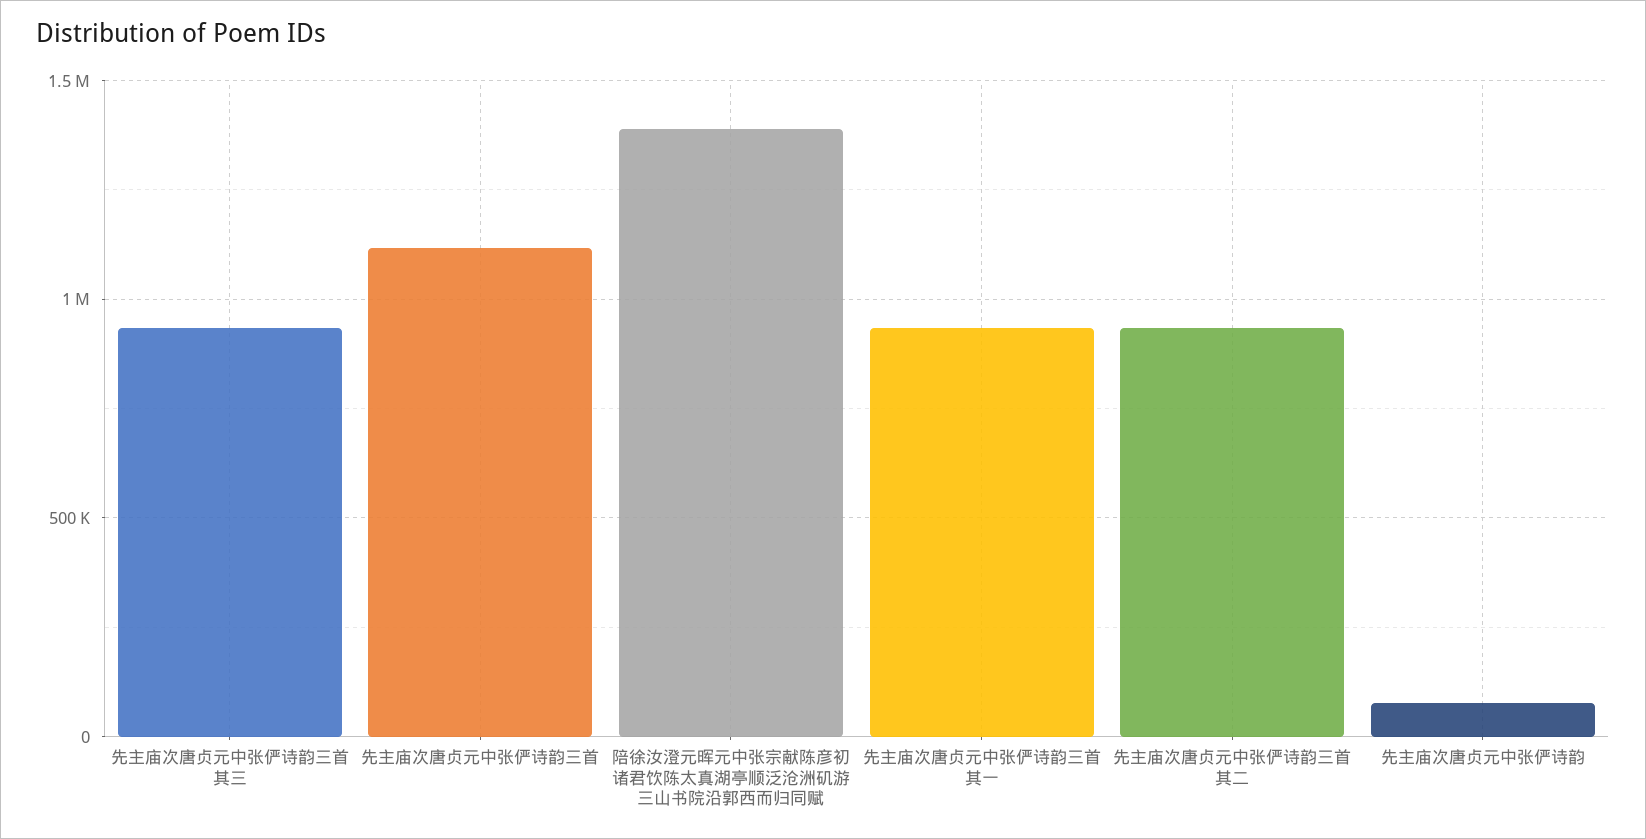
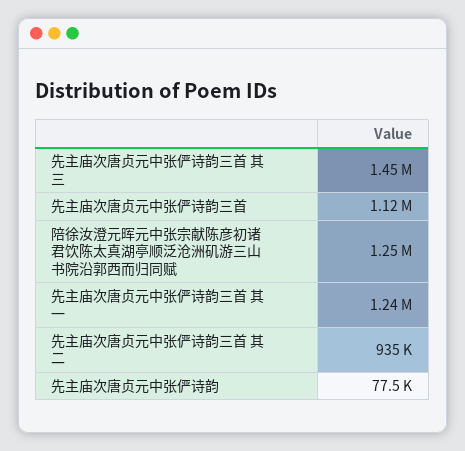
  {
-   "先主庙次唐贞元中张俨诗韵三首 其三": 950000,
+   "先主庙次唐贞元中张俨诗韵三首 其三": 1450000,
    "先主庙次唐贞元中张俨诗韵三首": 1120000,
-   "陪徐汝澄元晖元中张宗献陈彦初诸君饮陈太真湖亭顺泛沧洲矶游三山书院沿郭西而归同赋": 1400000,
+   "陪徐汝澄元晖元中张宗献陈彦初诸君饮陈太真湖亭顺泛沧洲矶游三山书院沿郭西而归同赋": 1250000,
-   "先主庙次唐贞元中张俨诗韵三首 其一": 950000,
+   "先主庙次唐贞元中张俨诗韵三首 其一": 1240000,
    "先主庙次唐贞元中张俨诗韵三首 其二": 935000,
    "先主庙次唐贞元中张俨诗韵": 77500
  }

